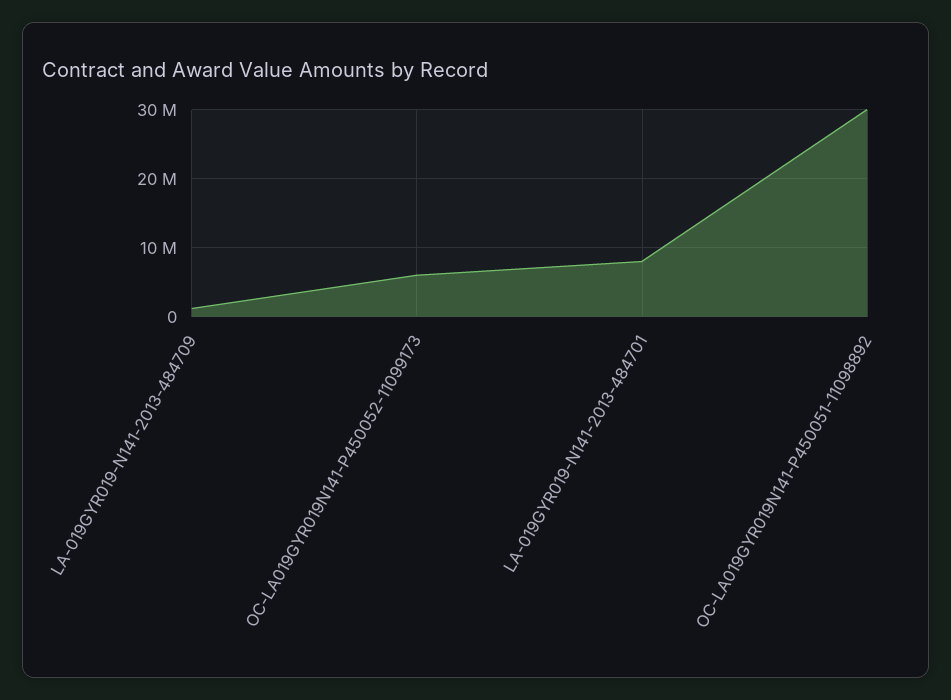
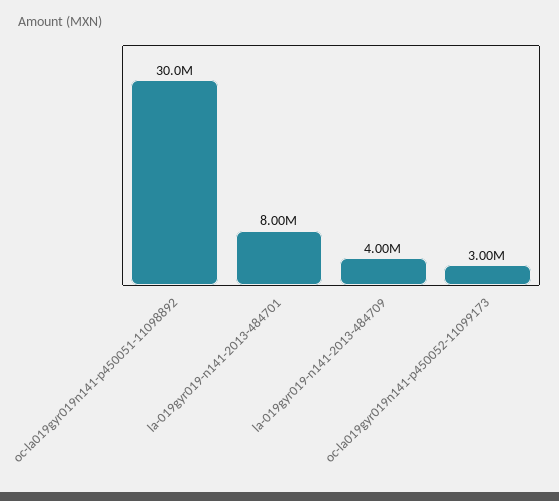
  {
-   "LA-019GYR019-N141-2013-484709": 1000000,
+   "LA-019GYR019-N141-2013-484709": 4000000,
-   "OC-LA019GYR019N141-P450052-11099173": 6000000,
+   "OC-LA019GYR019N141-P450052-11099173": 3000000,
    "LA-019GYR019-N141-2013-484701": 8000000,
    "OC-LA019GYR019N141-P450051-11098892": 30000000
  }

